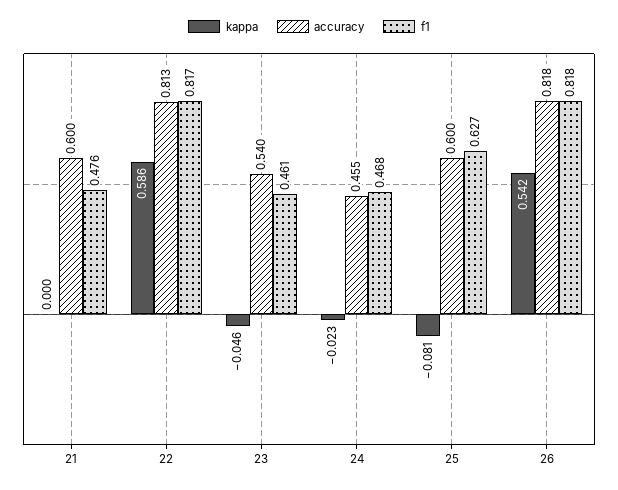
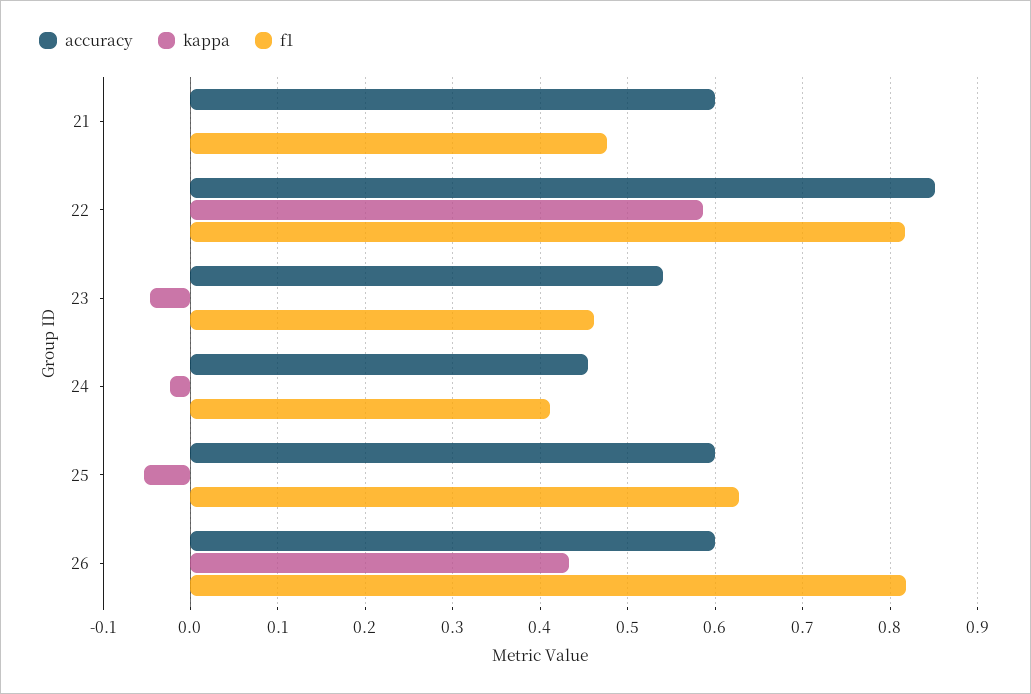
  {
    "kappa": {
      "21": 0,
      "22": 0.586,
      "23": -0.046,
      "24": -0.023,
-     "25": -0.081,
+     "25": -0.05,
-     "26": 0.542
+     "26": 0.43
    },
    "accuracy": {
      "21": 0.6,
-     "22": 0.813,
+     "22": 0.85,
      "23": 0.54,
      "24": 0.455,
      "25": 0.6,
-     "26": 0.818
+     "26": 0.6
    },
    "f1": {
      "21": 0.476,
      "22": 0.817,
      "23": 0.461,
-     "24": 0.468,
+     "24": 0.41,
      "25": 0.627,
      "26": 0.818
    }
  }

